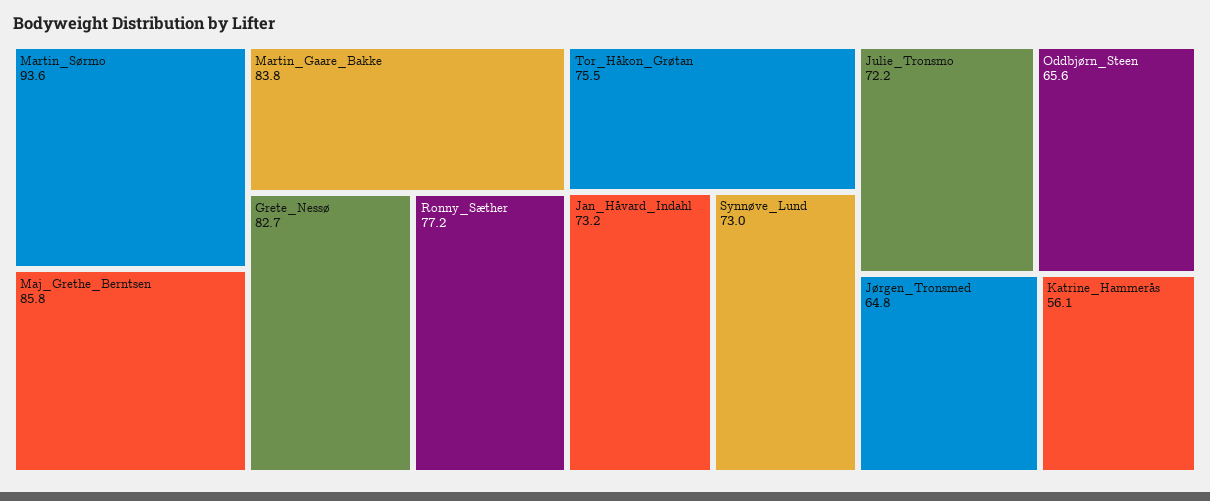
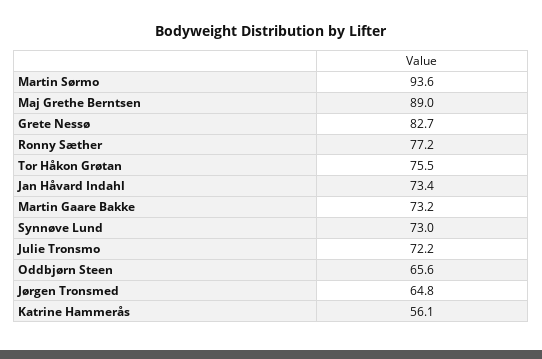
  {
    "Martin_Sørmo": 93.6,
-   "Maj_Grethe_Berntsen": 85.8,
+   "Maj_Grethe_Berntsen": 89,
-   "Martin_Gaare_Bakke": 83.8,
+   "Martin_Gaare_Bakke": 73.2,
    "Grete_Nessø": 82.7,
    "Ronny_Sæther": 77.2,
    "Tor_Håkon_Grøtan": 75.5,
-   "Jan_Håvard_Indahl": 73.2,
+   "Jan_Håvard_Indahl": 73.4,
    "Synnøve_Lund": 73,
    "Julie_Tronsmo": 72.2,
    "Oddbjørn_Steen": 65.6,
    "Jørgen_Tronsmed": 64.8,
    "Katrine_Hammerås": 56.1
  }

